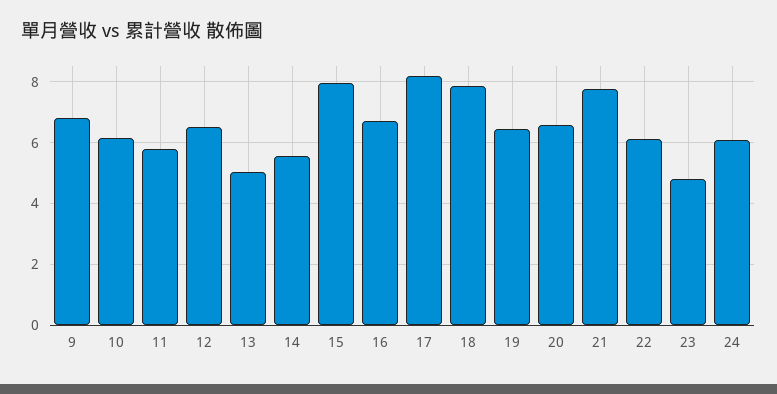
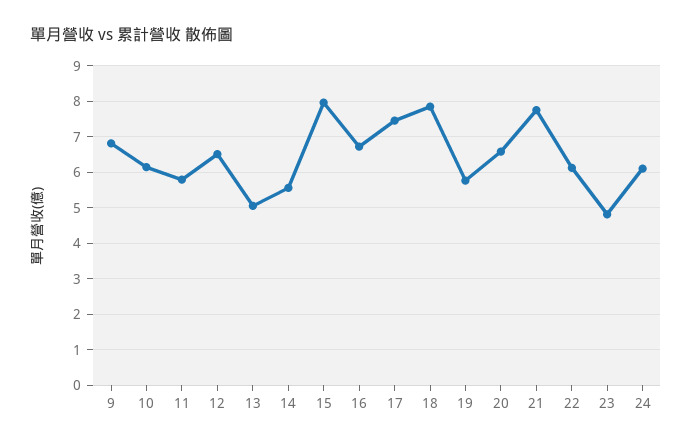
  {
    "9": 6.8,
    "10": 6.2,
    "11": 5.8,
    "12": 6.6,
    "13": 5,
    "14": 5.6,
    "15": 8,
    "16": 6.8,
-   "17": 8.2,
+   "17": 7.4,
    "18": 7.8,
-   "19": 6.4,
+   "19": 5.8,
    "20": 6.6,
    "21": 7.8,
    "22": 6.2,
    "23": 4.8,
    "24": 6.2
  }

